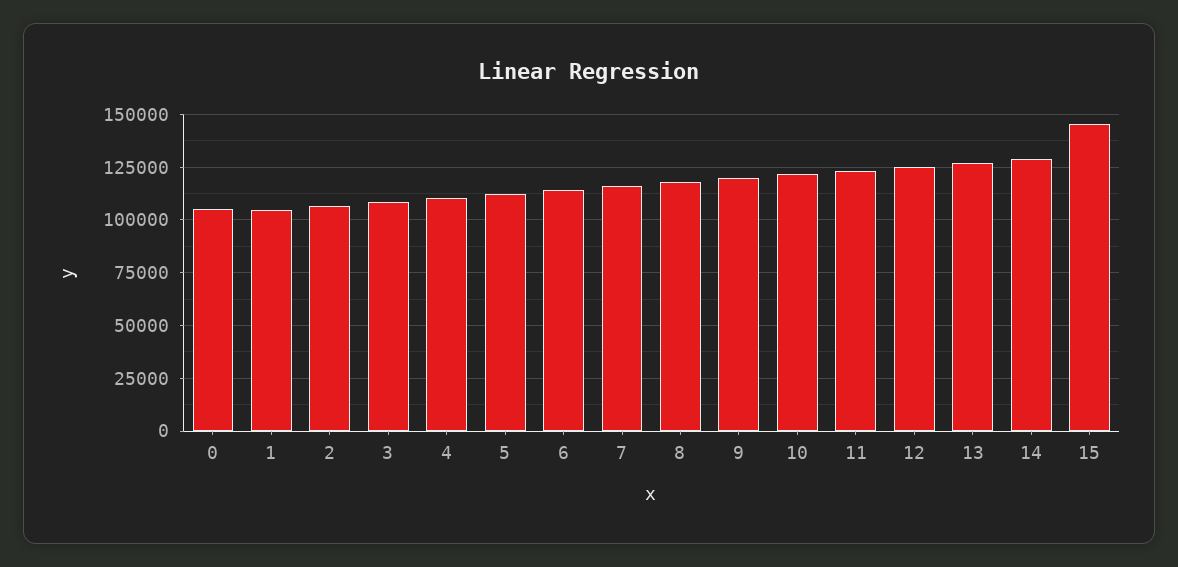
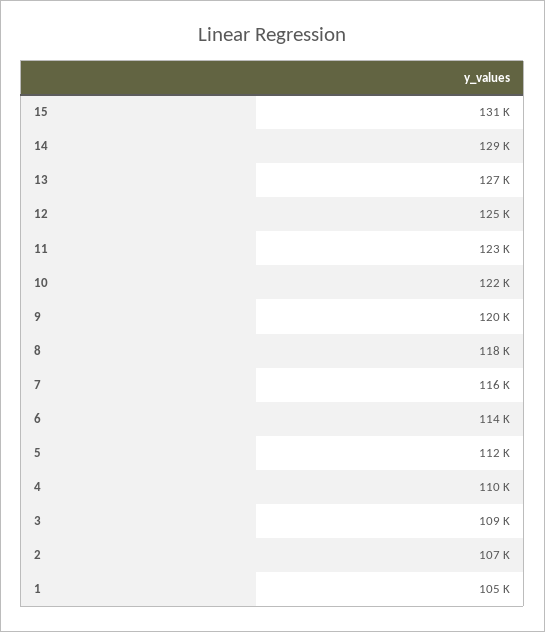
  {
-   "0": 105000,
    "1": 105000,
    "2": 107000,
    "3": 109000,
    "4": 110000,
    "5": 112000,
    "6": 114000,
    "7": 116000,
    "8": 118000,
    "9": 120000,
    "10": 122000,
    "11": 123000,
    "12": 125000,
    "13": 127000,
    "14": 129000,
-   "15": 145000
+   "15": 131000
  }

